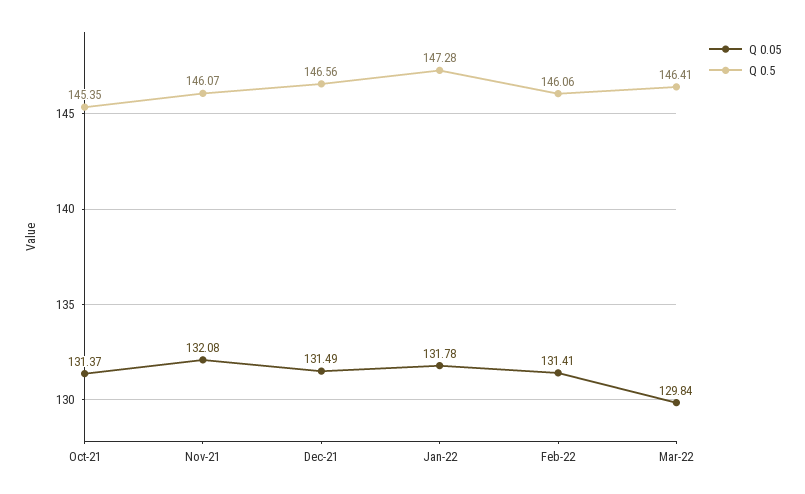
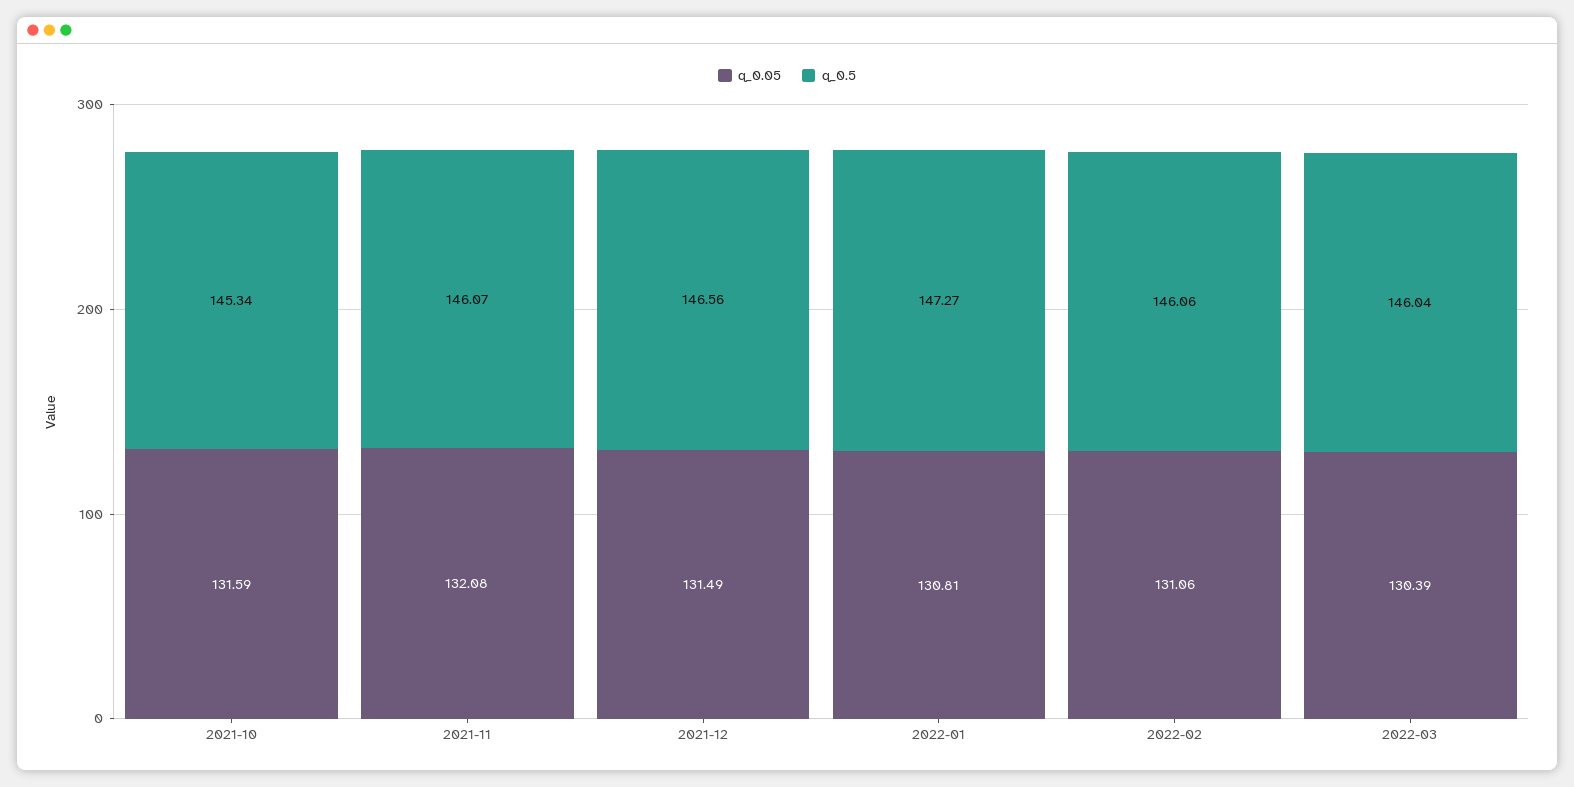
  {
    "Q 0.05": {
-     "Oct-21": 131.37,
+     "Oct-21": 131.59,
      "Nov-21": 132.08,
      "Dec-21": 131.49,
-     "Jan-22": 131.78,
+     "Jan-22": 130.81,
-     "Feb-22": 131.41,
+     "Feb-22": 131.06,
-     "Mar-22": 129.84
+     "Mar-22": 130.39
    },
    "Q 0.5": {
-     "Oct-21": 145.35,
+     "Oct-21": 145.34,
      "Nov-21": 146.07,
      "Dec-21": 146.56,
-     "Jan-22": 147.28,
+     "Jan-22": 147.27,
      "Feb-22": 146.06,
-     "Mar-22": 146.41
+     "Mar-22": 146.04
    }
  }

